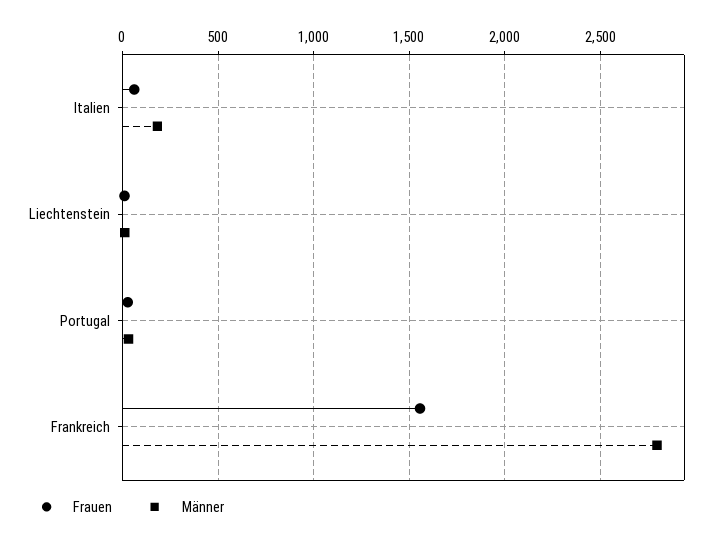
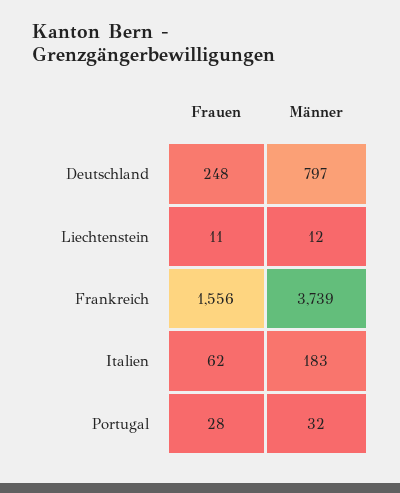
  {
    "Frauen": {
      "Italien": 62,
      "Liechtenstein": 11,
      "Portugal": 28,
-     "Frankreich": 1556
+     "Frankreich": 1556,
+     "Deutschland": 248
    },
    "Männer": {
      "Italien": 183,
      "Liechtenstein": 12,
      "Portugal": 32,
-     "Frankreich": 2800
+     "Frankreich": 3739,
+     "Deutschland": 797
    }
  }

